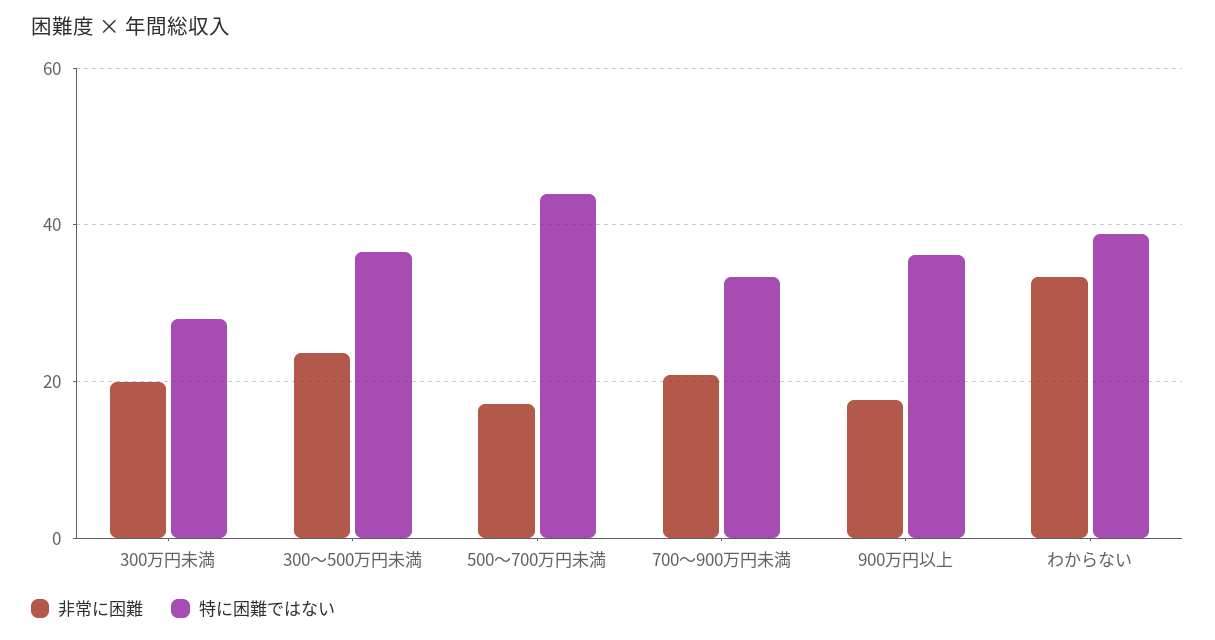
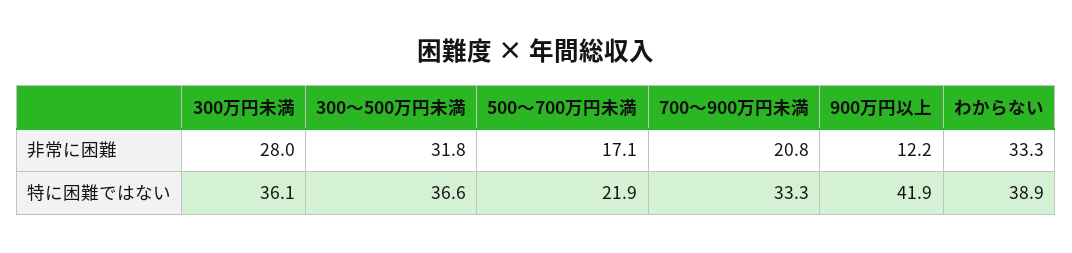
  {
    "非常に困難": {
-     "300万円未満": 20,
+     "300万円未満": 28,
-     "300～500万円未満": 24,
+     "300～500万円未満": 31.8,
      "500～700万円未満": 17.1,
      "700～900万円未満": 20.8,
-     "900万円以上": 18,
+     "900万円以上": 12.2,
      "わからない": 33.3
    },
    "特に困難ではない": {
-     "300万円未満": 28,
+     "300万円未満": 36.1,
      "300～500万円未満": 36.6,
-     "500～700万円未満": 44,
+     "500～700万円未満": 21.9,
      "700～900万円未満": 33.3,
-     "900万円以上": 36,
+     "900万円以上": 41.9,
      "わからない": 38.9
    }
  }

